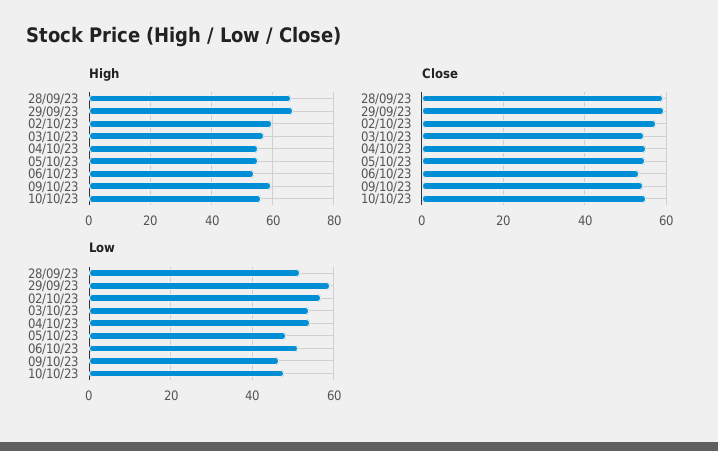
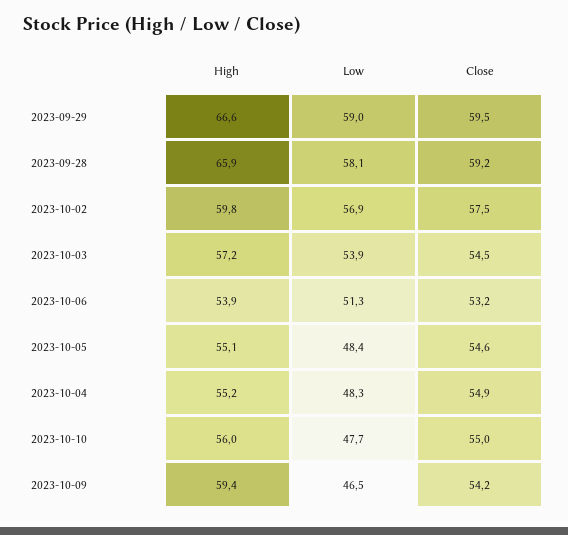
  {
    "High": {
      "28/09/23": 65.9,
      "29/09/23": 66.6,
      "02/10/23": 59.8,
      "03/10/23": 57.2,
      "04/10/23": 55.2,
      "05/10/23": 55.1,
      "06/10/23": 53.9,
      "09/10/23": 59.4,
      "10/10/23": 56
    },
    "Close": {
      "28/09/23": 59.2,
      "29/09/23": 59.5,
      "02/10/23": 57.5,
      "03/10/23": 54.5,
      "04/10/23": 54.9,
      "05/10/23": 54.6,
      "06/10/23": 53.2,
      "09/10/23": 54.2,
      "10/10/23": 55
    },
    "Low": {
-     "28/09/23": 52,
+     "28/09/23": 58.1,
      "29/09/23": 59,
      "02/10/23": 56.9,
      "03/10/23": 53.9,
-     "04/10/23": 54,
+     "04/10/23": 48.3,
      "05/10/23": 48.4,
      "06/10/23": 51.3,
      "09/10/23": 46.5,
      "10/10/23": 47.7
    }
  }

